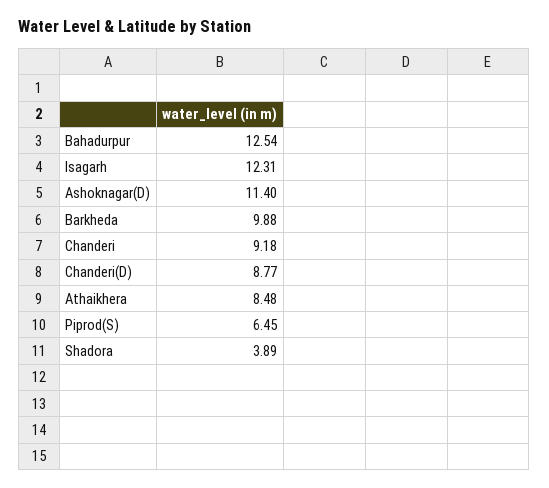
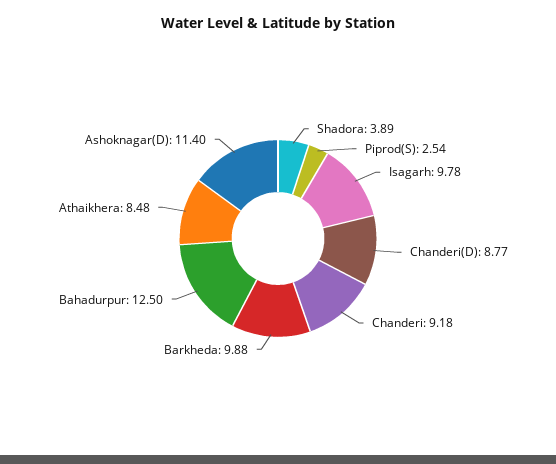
  {
-   "Bahadurpur": 12.54,
+   "Bahadurpur": 12.5,
-   "Isagarh": 12.31,
+   "Isagarh": 9.78,
    "Ashoknagar(D)": 11.4,
    "Barkheda": 9.88,
    "Chanderi": 9.18,
    "Chanderi(D)": 8.77,
    "Athaikhera": 8.48,
-   "Piprod(S)": 6.45,
+   "Piprod(S)": 2.54,
    "Shadora": 3.89
  }

